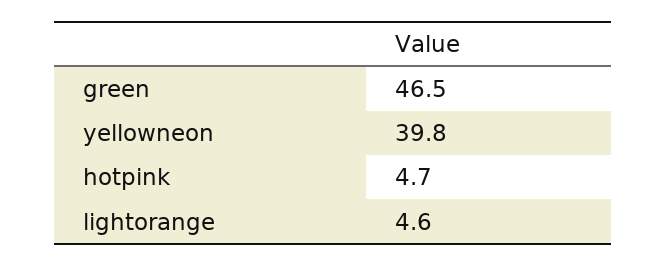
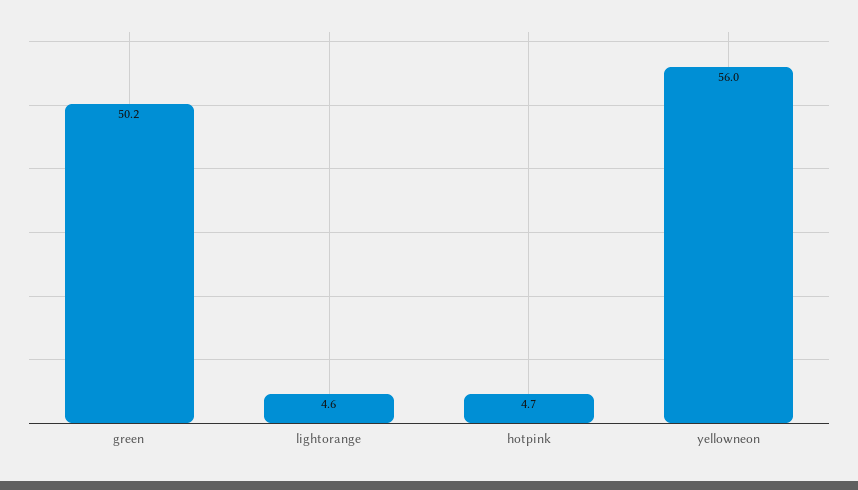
  {
-   "green": 46.5,
+   "green": 50.2,
-   "yellowneon": 39.8,
+   "yellowneon": 56,
    "hotpink": 4.7,
    "lightorange": 4.6
  }

